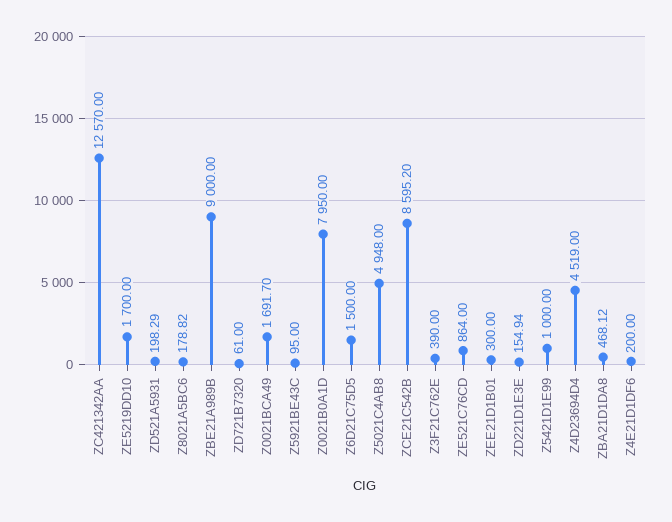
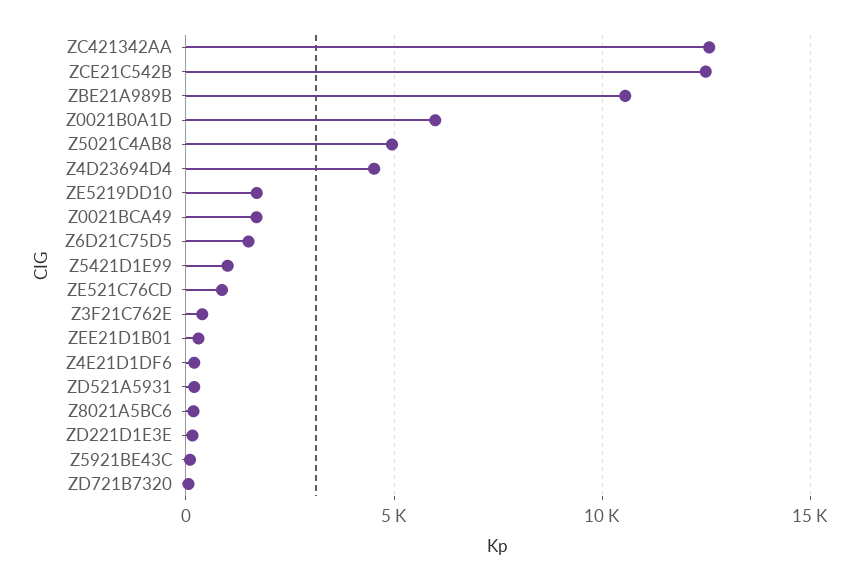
  {
    "ZC421342AA": 12570,
    "ZE5219DD10": 1700,
    "ZD521A5931": 198.29,
    "Z8021A5BC6": 178.82,
-   "ZBE21A989B": 9000,
+   "ZBE21A989B": 10500,
    "ZD721B7320": 61,
    "Z0021BCA49": 1691.7,
    "Z5921BE43C": 95,
-   "Z0021B0A1D": 7950,
+   "Z0021B0A1D": 6000,
    "Z6D21C75D5": 1500,
    "Z5021C4AB8": 4948,
-   "ZCE21C542B": 8595.2,
+   "ZCE21C542B": 12500,
    "Z3F21C762E": 390,
    "ZE521C76CD": 864,
    "ZEE21D1B01": 300,
    "ZD221D1E3E": 154.94,
    "Z5421D1E99": 1000,
    "Z4D23694D4": 4519,
-   "ZBA21D1DA8": 468.12,
    "Z4E21D1DF6": 200
  }

